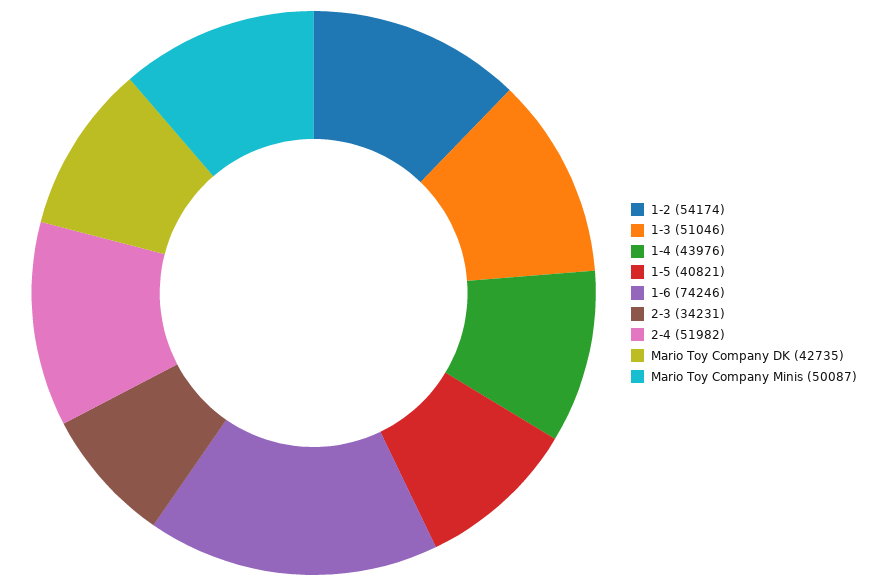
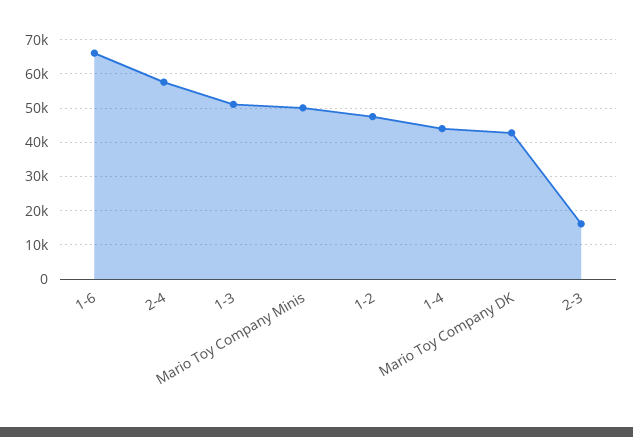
  {
-   "1-2": 54174,
+   "1-2": 48000,
    "1-3": 51046,
    "1-4": 43976,
-   "1-5": 40821,
-   "1-6": 74246,
+   "1-6": 66000,
-   "2-3": 34231,
+   "2-3": 16000,
-   "2-4": 51982,
+   "2-4": 58000,
    "Mario Toy Company DK": 42735,
    "Mario Toy Company Minis": 50087
  }

